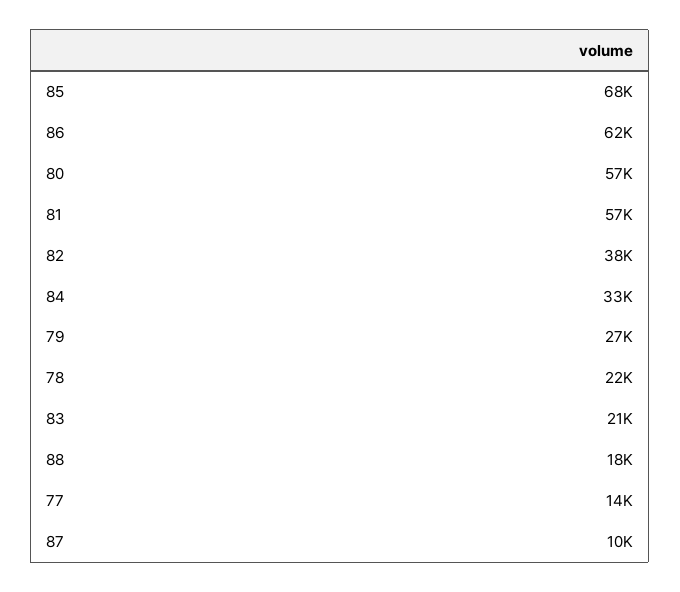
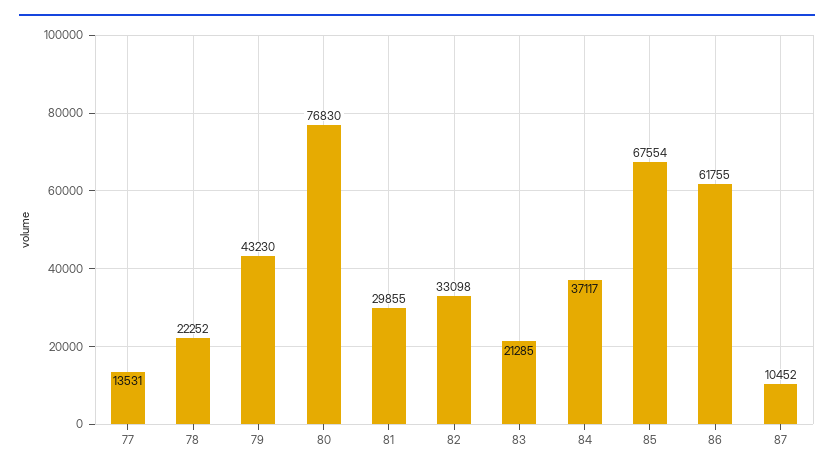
  {
    "85": 67554,
    "86": 61755,
-   "80": 57000,
+   "80": 76830,
-   "81": 57000,
+   "81": 29855,
-   "82": 38000,
+   "82": 33098,
-   "84": 33000,
+   "84": 37117,
-   "79": 27000,
+   "79": 43230,
    "78": 22252,
    "83": 21285,
-   "88": 18000,
    "77": 13531,
    "87": 10452
  }

